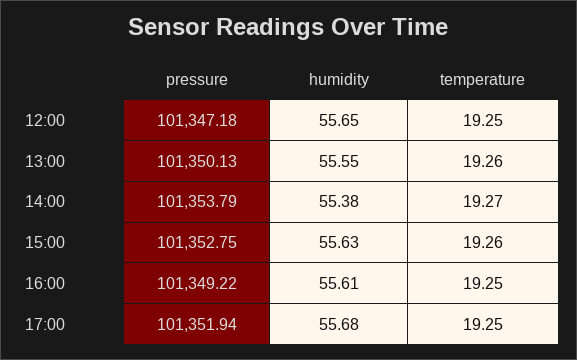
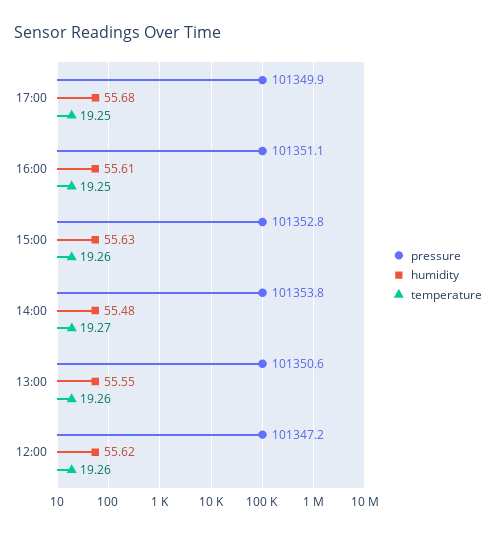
  {
    "pressure": {
      "12:00": 101347.18,
-     "13:00": 101350.13,
+     "13:00": 101350.6,
      "14:00": 101353.79,
      "15:00": 101352.75,
-     "16:00": 101349.22,
+     "16:00": 101351.1,
-     "17:00": 101351.94
+     "17:00": 101349.9
    },
    "humidity": {
-     "12:00": 55.65,
+     "12:00": 55.62,
      "13:00": 55.55,
-     "14:00": 55.38,
+     "14:00": 55.48,
      "15:00": 55.63,
      "16:00": 55.61,
      "17:00": 55.68
    },
    "temperature": {
-     "12:00": 19.25,
+     "12:00": 19.26,
      "13:00": 19.26,
      "14:00": 19.27,
      "15:00": 19.26,
      "16:00": 19.25,
      "17:00": 19.25
    }
  }

